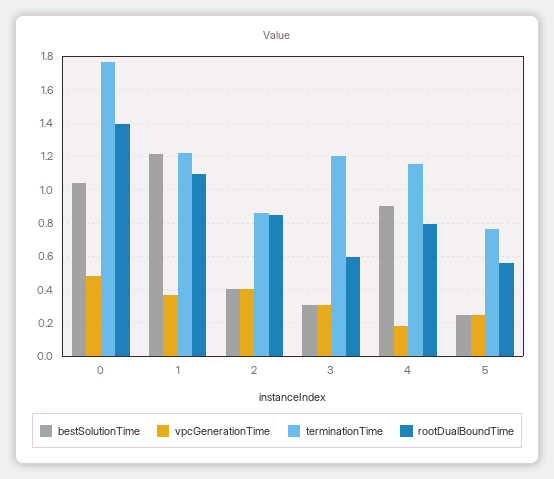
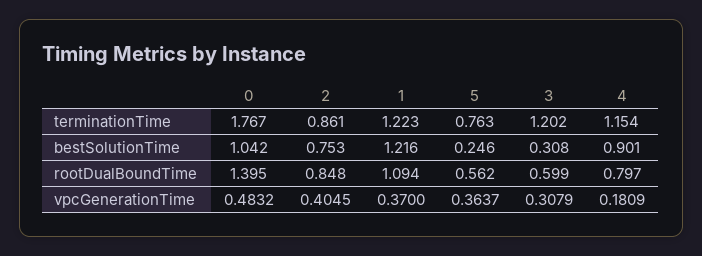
  {
    "bestSolutionTime": {
      "0": 1.042,
      "1": 1.216,
-     "2": 0.4,
+     "2": 0.753,
      "3": 0.308,
      "4": 0.901,
      "5": 0.246
    },
    "vpcGenerationTime": {
      "0": 0.4832,
      "1": 0.37,
      "2": 0.4045,
      "3": 0.3079,
      "4": 0.1809,
-     "5": 0.25
+     "5": 0.3637
    },
    "terminationTime": {
      "0": 1.767,
      "1": 1.223,
      "2": 0.861,
      "3": 1.202,
      "4": 1.154,
      "5": 0.763
    },
    "rootDualBoundTime": {
      "0": 1.395,
      "1": 1.094,
      "2": 0.848,
      "3": 0.599,
      "4": 0.797,
      "5": 0.562
    }
  }

